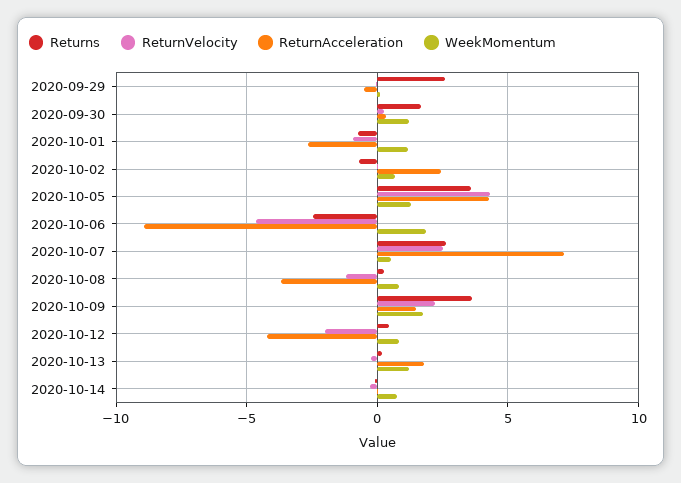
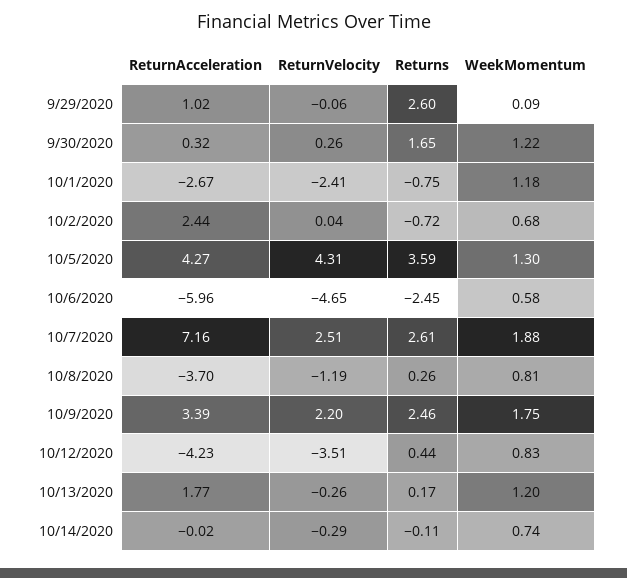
  {
    "Returns": {
      "2020-09-29": 2.6,
      "2020-09-30": 1.65,
      "2020-10-01": -0.75,
      "2020-10-02": -0.72,
      "2020-10-05": 3.59,
      "2020-10-06": -2.45,
      "2020-10-07": 2.61,
      "2020-10-08": 0.26,
-     "2020-10-09": 3.5,
+     "2020-10-09": 2.46,
      "2020-10-12": 0.44,
      "2020-10-13": 0.17,
      "2020-10-14": -0.11
    },
    "ReturnVelocity": {
      "2020-09-29": -0.06,
      "2020-09-30": 0.26,
-     "2020-10-01": -1,
+     "2020-10-01": -2.41,
      "2020-10-02": 0.04,
      "2020-10-05": 4.31,
      "2020-10-06": -4.65,
      "2020-10-07": 2.51,
      "2020-10-08": -1.19,
      "2020-10-09": 2.2,
-     "2020-10-12": -2,
+     "2020-10-12": -3.51,
      "2020-10-13": -0.26,
      "2020-10-14": -0.29
    },
    "ReturnAcceleration": {
-     "2020-09-29": -0.5,
+     "2020-09-29": 1.02,
      "2020-09-30": 0.32,
      "2020-10-01": -2.67,
      "2020-10-02": 2.44,
      "2020-10-05": 4.27,
-     "2020-10-06": -9,
+     "2020-10-06": -5.96,
      "2020-10-07": 7.16,
      "2020-10-08": -3.7,
-     "2020-10-09": 1.5,
+     "2020-10-09": 3.39,
      "2020-10-12": -4.23,
      "2020-10-13": 1.77,
      "2020-10-14": -0.02
    },
    "WeekMomentum": {
      "2020-09-29": 0.09,
      "2020-09-30": 1.22,
      "2020-10-01": 1.18,
      "2020-10-02": 0.68,
      "2020-10-05": 1.3,
-     "2020-10-06": 2,
+     "2020-10-06": 0.58,
-     "2020-10-07": 0.5,
+     "2020-10-07": 1.88,
      "2020-10-08": 0.81,
      "2020-10-09": 1.75,
      "2020-10-12": 0.83,
      "2020-10-13": 1.2,
      "2020-10-14": 0.74
    }
  }

